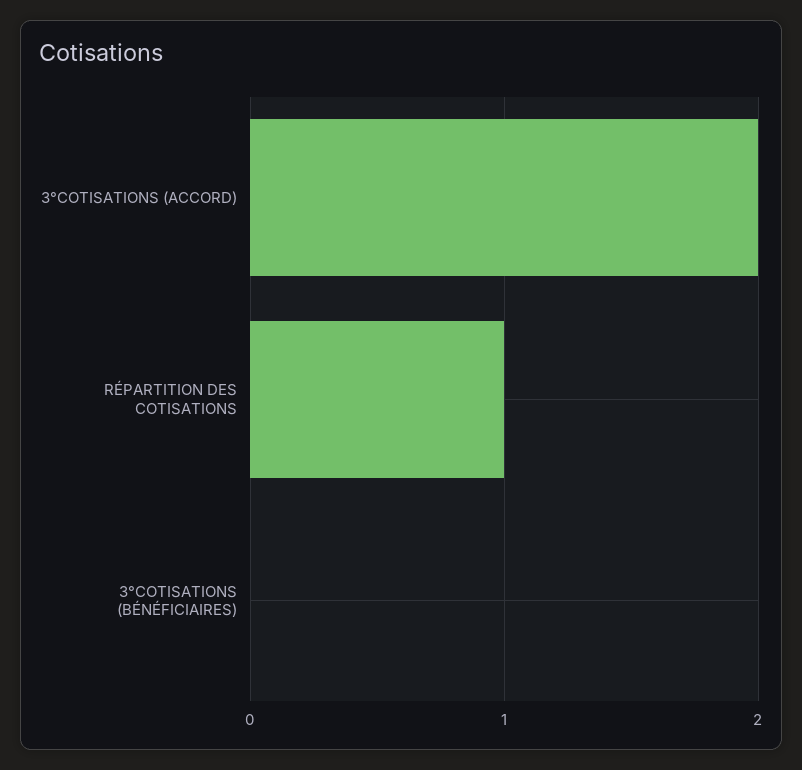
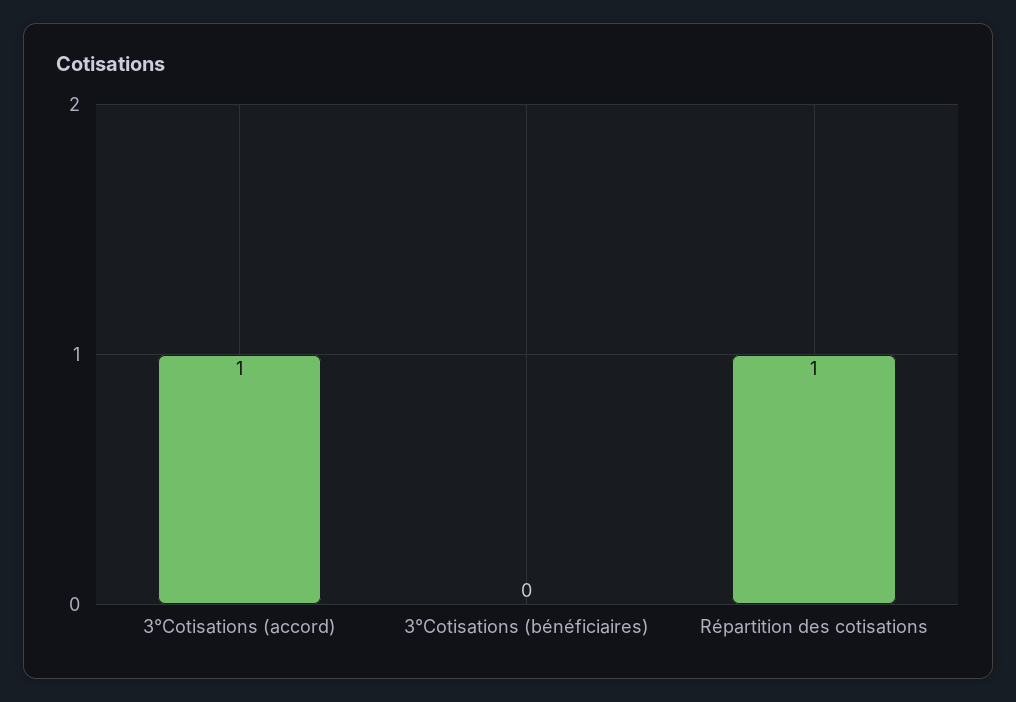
  {
-   "3°COTISATIONS (ACCORD)": 2,
+   "3°COTISATIONS (ACCORD)": 1,
    "RÉPARTITION DES COTISATIONS": 1,
    "3°COTISATIONS (BÉNÉFICIAIRES)": 0
  }

